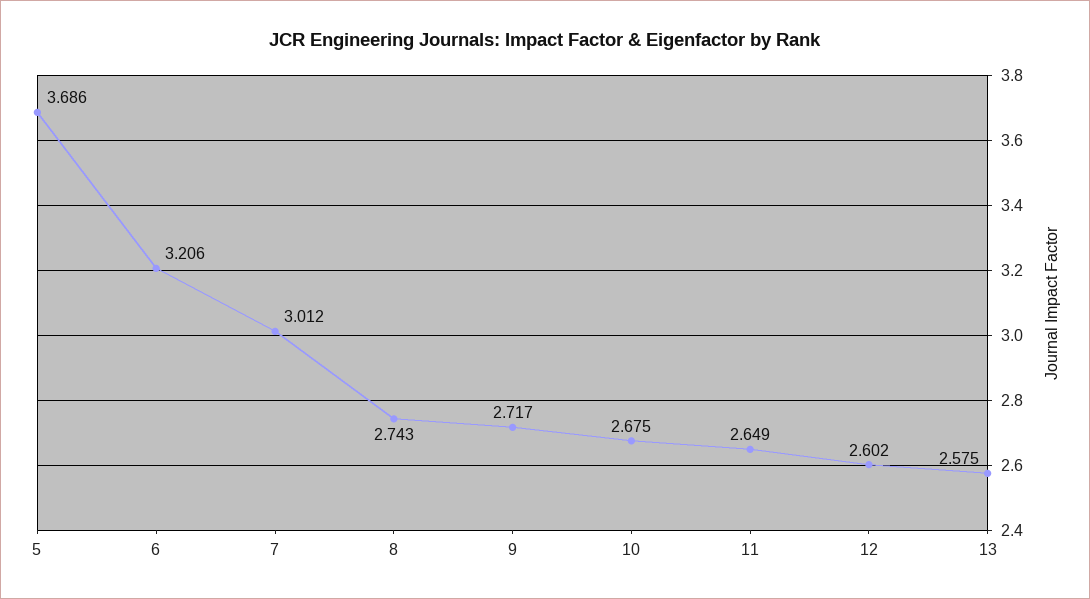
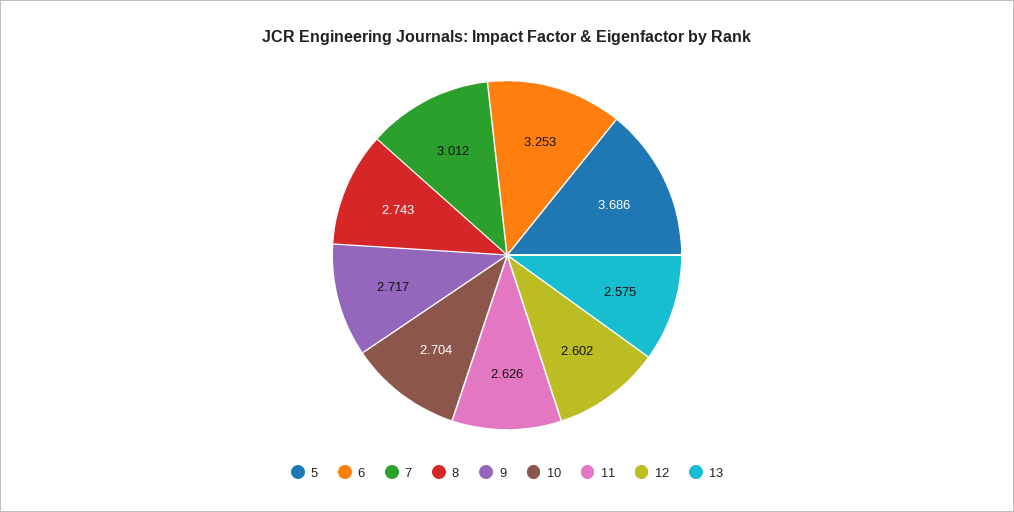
  {
    "5": 3.686,
-   "6": 3.206,
+   "6": 3.253,
    "7": 3.012,
    "8": 2.743,
    "9": 2.717,
-   "10": 2.675,
+   "10": 2.704,
-   "11": 2.649,
+   "11": 2.626,
    "12": 2.602,
    "13": 2.575
  }

